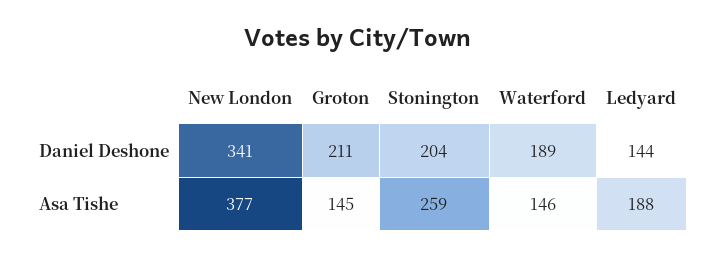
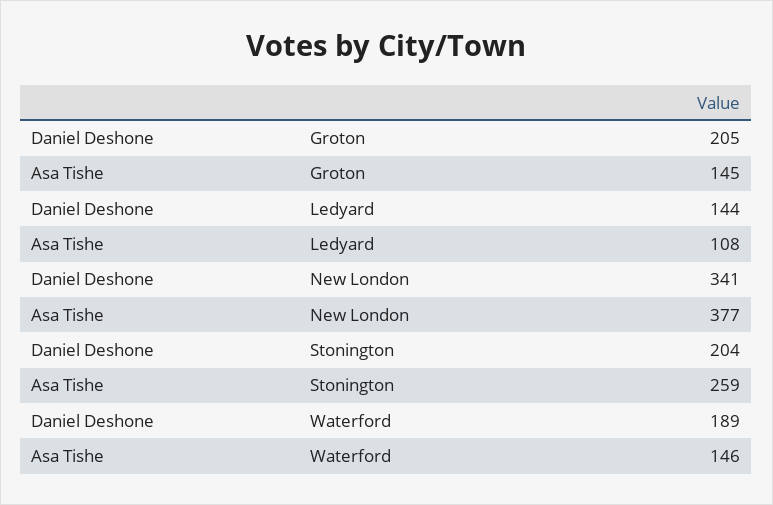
  {
    "New London": {
      "Daniel Deshone": 341,
      "Asa Tishe": 377
    },
    "Groton": {
-     "Daniel Deshone": 211,
+     "Daniel Deshone": 205,
      "Asa Tishe": 145
    },
    "Stonington": {
      "Daniel Deshone": 204,
      "Asa Tishe": 259
    },
    "Waterford": {
      "Daniel Deshone": 189,
      "Asa Tishe": 146
    },
    "Ledyard": {
      "Daniel Deshone": 144,
-     "Asa Tishe": 188
+     "Asa Tishe": 108
    }
  }

